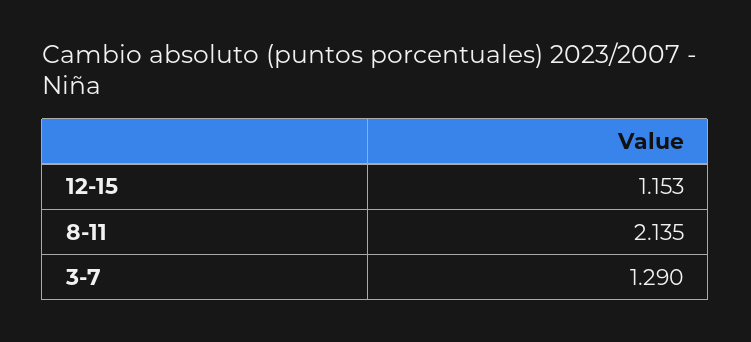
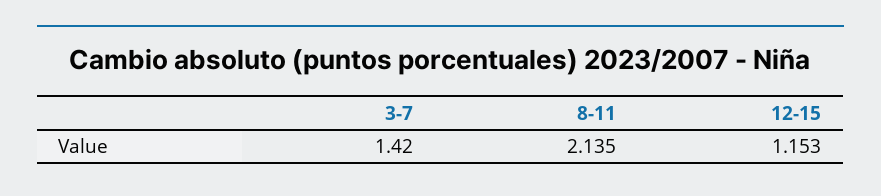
  {
    "12-15": 1.153,
    "8-11": 2.135,
-   "3-7": 1.29
+   "3-7": 1.42
  }

